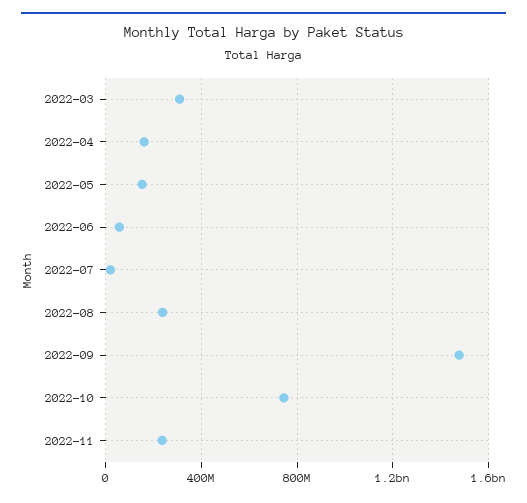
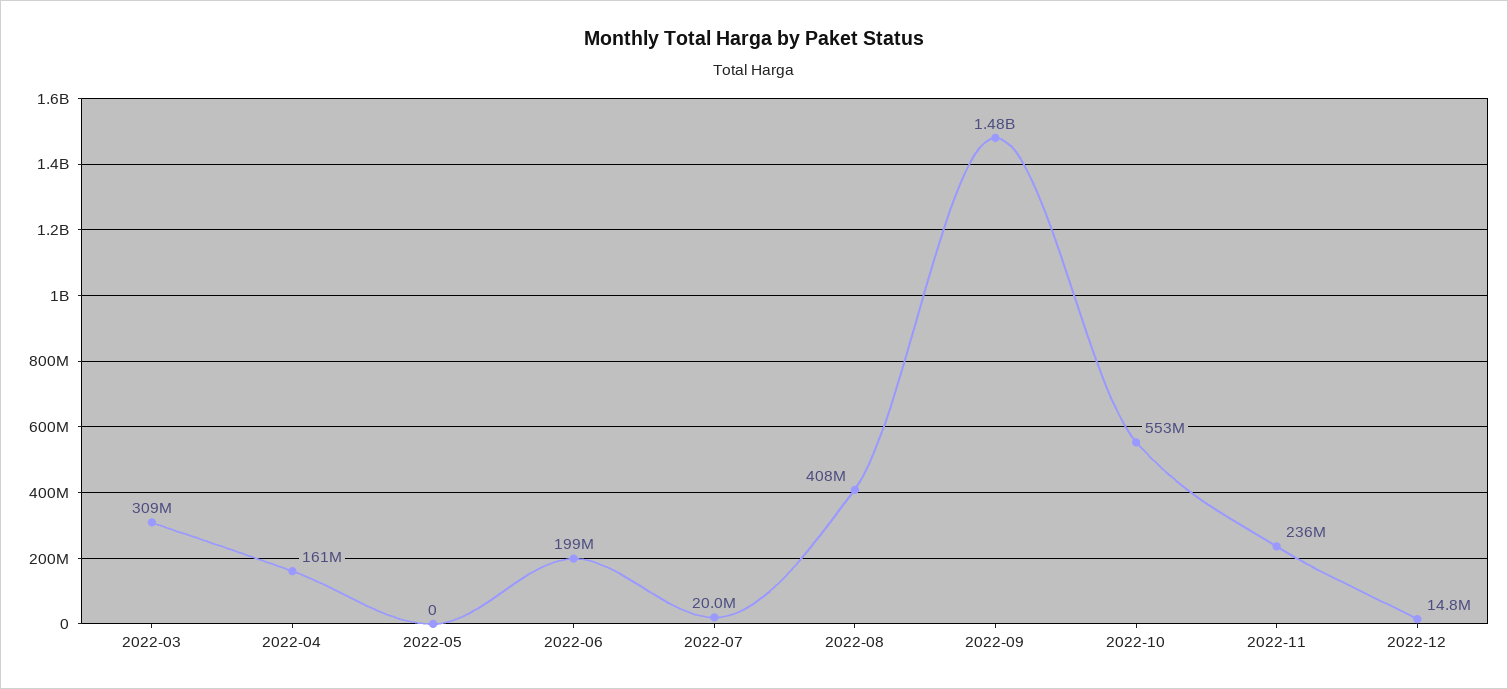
  {
    "2022-03": 309000000,
    "2022-04": 161000000,
-   "2022-05": 150000000,
+   "2022-05": 0,
-   "2022-06": 50000000,
+   "2022-06": 199000000,
    "2022-07": 20000000,
-   "2022-08": 250000000,
+   "2022-08": 408000000,
    "2022-09": 1480000000,
-   "2022-10": 750000000,
+   "2022-10": 553000000,
-   "2022-11": 236000000
+   "2022-11": 236000000,
+   "2022-12": 14800000
  }

